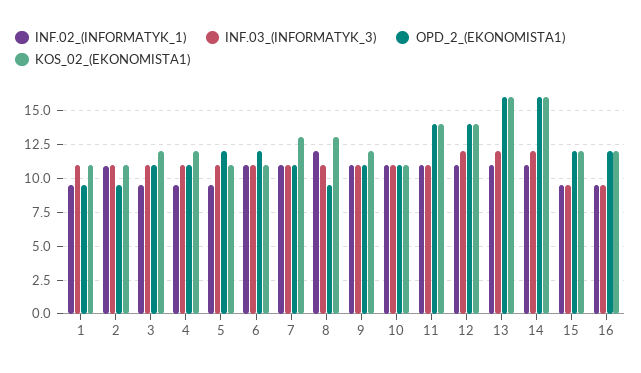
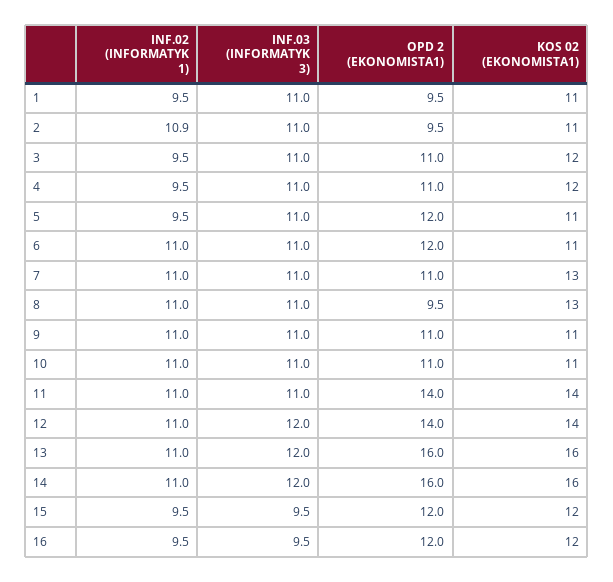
  {
    "INF.02_(INFORMATYK_1)": {
      "1": 9.5,
      "2": 10.9,
      "3": 9.5,
      "4": 9.5,
      "5": 9.5,
      "6": 11,
      "7": 11,
-     "8": 12,
+     "8": 11,
      "9": 11,
      "10": 11,
      "11": 11,
      "12": 11,
      "13": 11,
      "14": 11,
      "15": 9.5,
      "16": 9.5
    },
    "INF.03_(INFORMATYK_3)": {
      "1": 11,
      "2": 11,
      "3": 11,
      "4": 11,
      "5": 11,
      "6": 11,
      "7": 11,
      "8": 11,
      "9": 11,
      "10": 11,
      "11": 11,
      "12": 12,
      "13": 12,
      "14": 12,
      "15": 9.5,
      "16": 9.5
    },
    "OPD_2_(EKONOMISTA1)": {
      "1": 9.5,
      "2": 9.5,
      "3": 11,
      "4": 11,
      "5": 12,
      "6": 12,
      "7": 11,
      "8": 9.5,
      "9": 11,
      "10": 11,
      "11": 14,
      "12": 14,
      "13": 16,
      "14": 16,
      "15": 12,
      "16": 12
    },
    "KOS_02_(EKONOMISTA1)": {
      "1": 11,
      "2": 11,
      "3": 12,
      "4": 12,
      "5": 11,
      "6": 11,
      "7": 13,
      "8": 13,
-     "9": 12,
+     "9": 11,
      "10": 11,
      "11": 14,
      "12": 14,
      "13": 16,
      "14": 16,
      "15": 12,
      "16": 12
    }
  }

